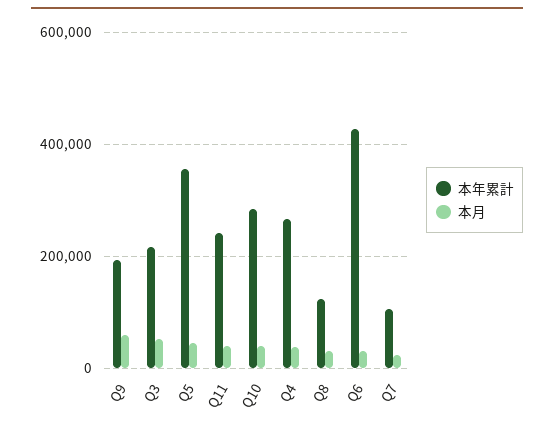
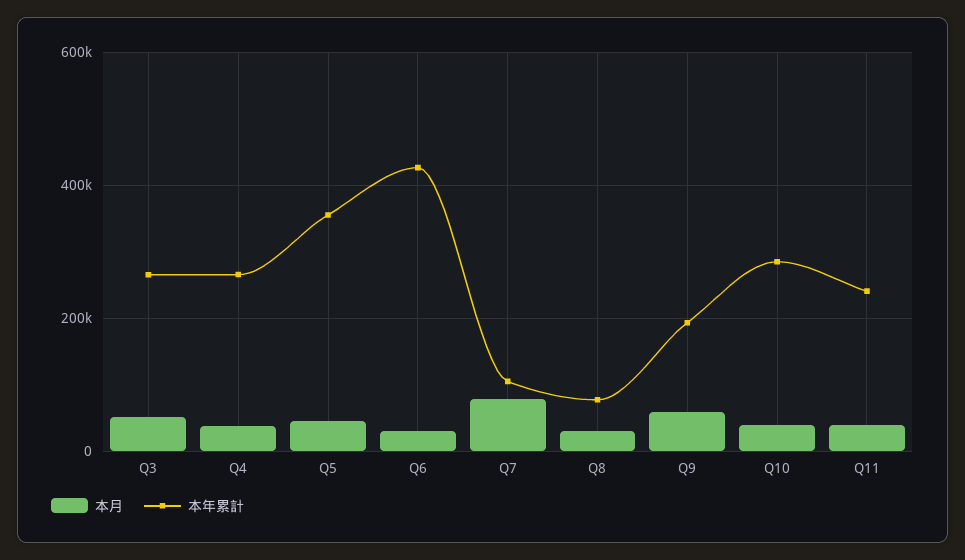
  {
    "本年累計": {
      "Q9": 200000,
-     "Q3": 220000,
+     "Q3": 260000,
      "Q5": 360000,
      "Q11": 240000,
      "Q10": 280000,
      "Q4": 260000,
-     "Q8": 120000,
+     "Q8": 80000,
      "Q6": 420000,
      "Q7": 100000
    },
    "本月": {
      "Q9": 60000,
      "Q3": 60000,
      "Q5": 40000,
      "Q11": 40000,
      "Q10": 40000,
      "Q4": 40000,
      "Q8": 40000,
      "Q6": 40000,
-     "Q7": 20000
+     "Q7": 80000
    }
  }

